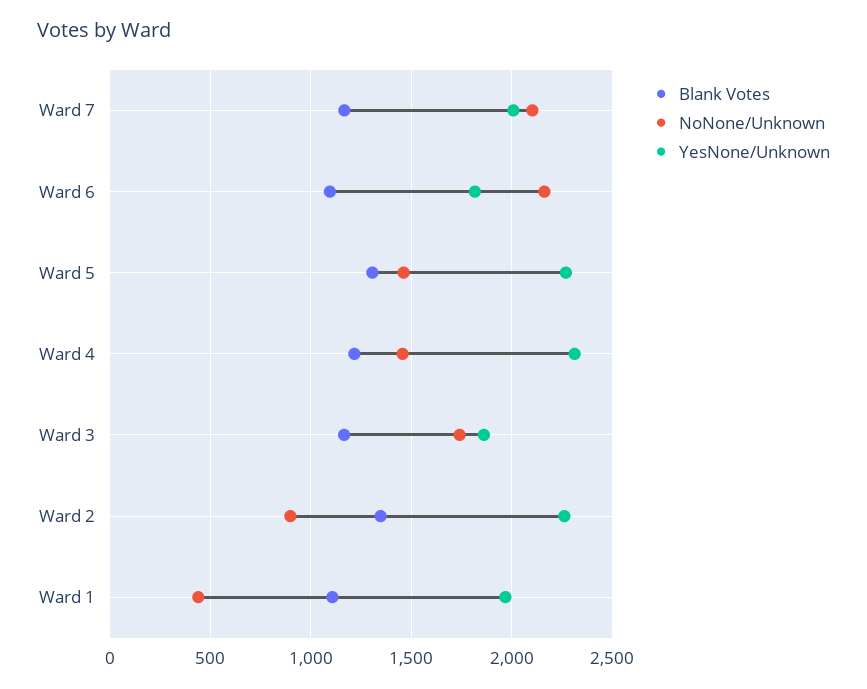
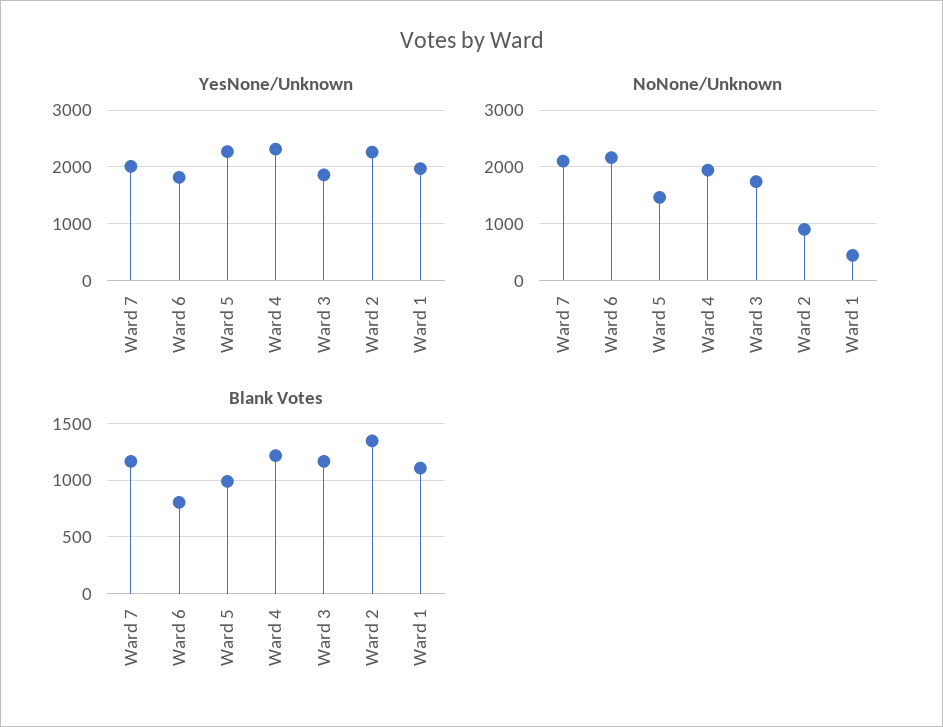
  {
    "Blank Votes": {
      "Ward 7": 1150,
-     "Ward 6": 1100,
+     "Ward 6": 800,
-     "Ward 5": 1300,
+     "Ward 5": 1000,
      "Ward 4": 1200,
      "Ward 3": 1150,
      "Ward 2": 1350,
      "Ward 1": 1100
    },
    "NoNone/Unknown": {
      "Ward 7": 2100,
      "Ward 6": 2150,
      "Ward 5": 1450,
-     "Ward 4": 1450,
+     "Ward 4": 2000,
      "Ward 3": 1750,
      "Ward 2": 900,
      "Ward 1": 450
    },
    "YesNone/Unknown": {
      "Ward 7": 2000,
      "Ward 6": 1800,
      "Ward 5": 2250,
      "Ward 4": 2300,
      "Ward 3": 1850,
      "Ward 2": 2250,
      "Ward 1": 1950
    }
  }

